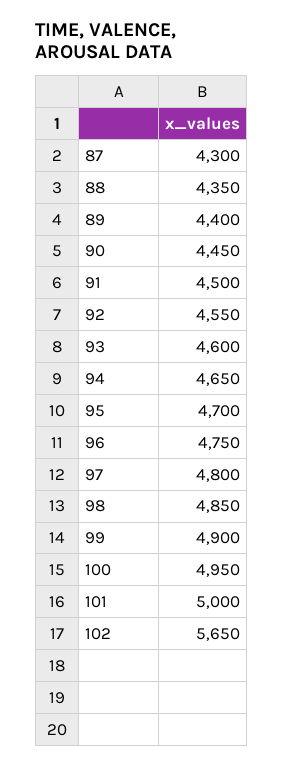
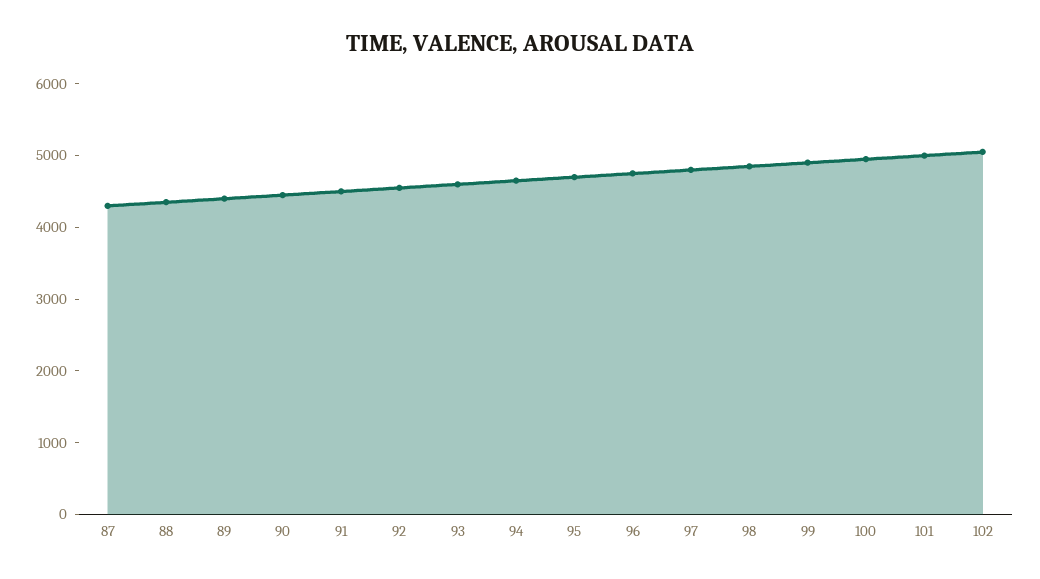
  {
    "87": 4300,
    "88": 4350,
    "89": 4400,
    "90": 4450,
    "91": 4500,
    "92": 4550,
    "93": 4600,
    "94": 4650,
    "95": 4700,
    "96": 4750,
    "97": 4800,
    "98": 4850,
    "99": 4900,
    "100": 4950,
    "101": 5000,
-   "102": 5650
+   "102": 5000
  }

